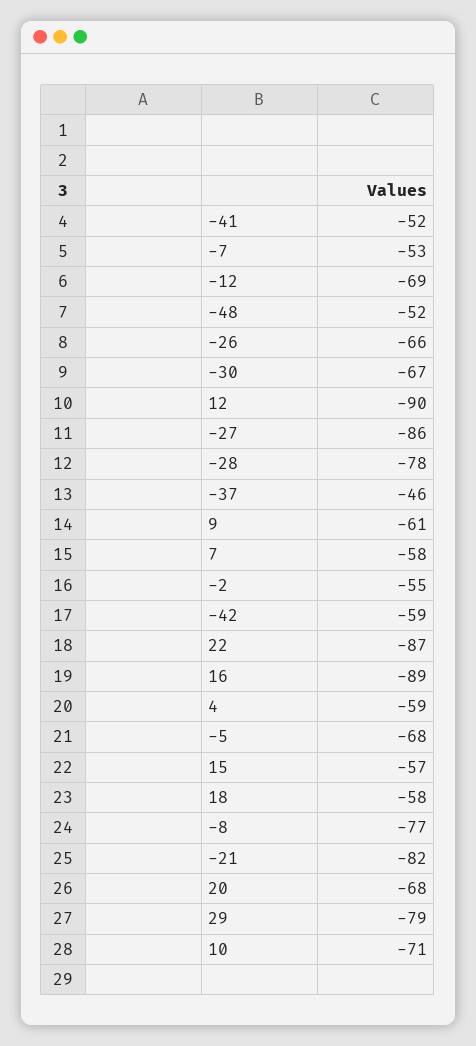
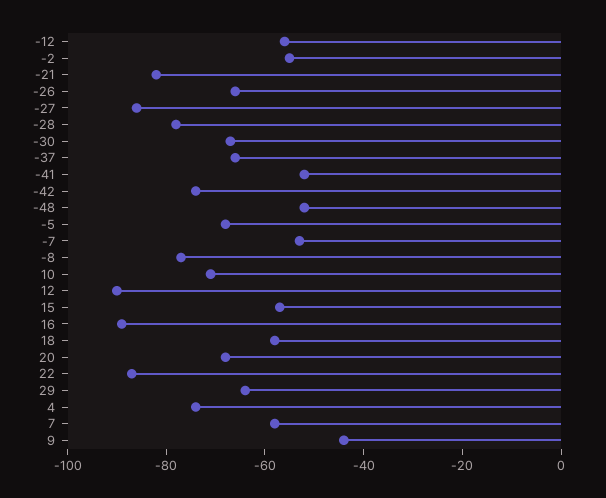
  {
    "-41": -52,
    "-7": -53,
-   "-12": -69,
+   "-12": -55,
    "-48": -52,
    "-26": -66,
    "-30": -67,
    "12": -90,
    "-27": -86,
    "-28": -78,
-   "-37": -46,
+   "-37": -65,
-   "9": -61,
+   "9": -45,
    "7": -58,
    "-2": -55,
-   "-42": -59,
+   "-42": -75,
    "22": -87,
    "16": -89,
-   "4": -59,
+   "4": -75,
    "-5": -68,
    "15": -57,
    "18": -58,
    "-8": -77,
    "-21": -82,
    "20": -68,
-   "29": -79,
+   "29": -65,
    "10": -71
  }

